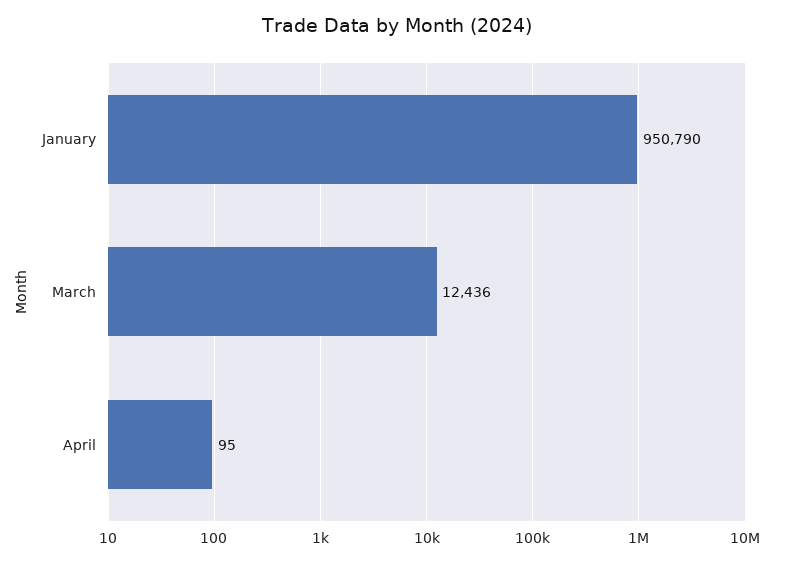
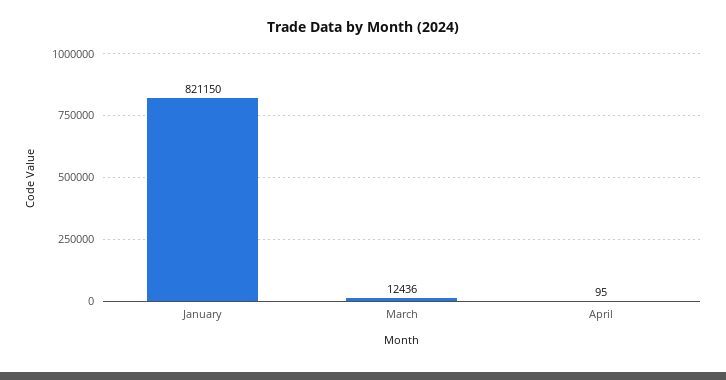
  {
-   "January": 950790,
+   "January": 821150,
    "March": 12436,
    "April": 95
  }

